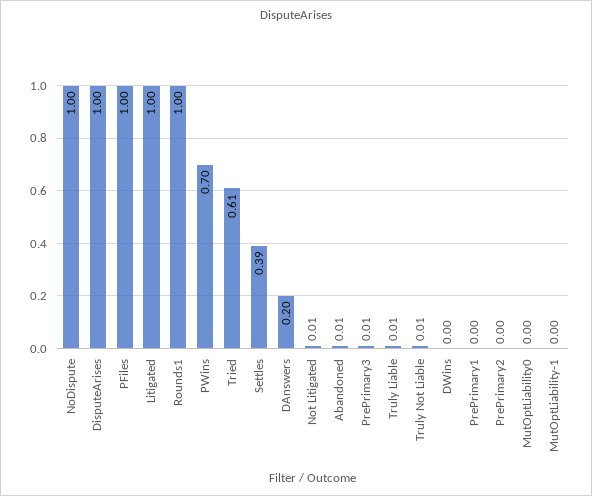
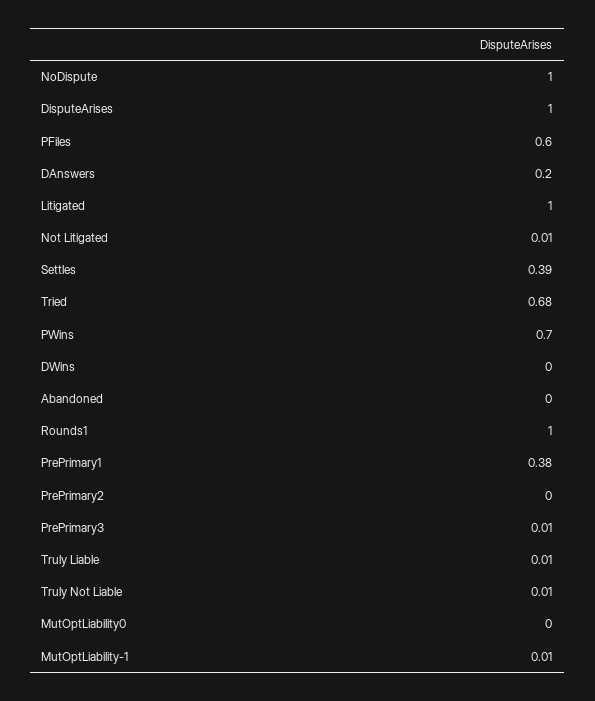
  {
    "NoDispute": 1,
    "DisputeArises": 1,
-   "PFiles": 1,
+   "PFiles": 0.6,
    "Litigated": 1,
    "Rounds1": 1,
    "PWins": 0.7,
-   "Tried": 0.61,
+   "Tried": 0.68,
    "Settles": 0.39,
    "DAnswers": 0.2,
    "Not Litigated": 0.01,
-   "Abandoned": 0.01,
+   "Abandoned": 0,
    "PrePrimary3": 0.01,
    "Truly Liable": 0.01,
    "Truly Not Liable": 0.01,
    "DWins": 0,
-   "PrePrimary1": 0,
+   "PrePrimary1": 0.38,
    "PrePrimary2": 0,
    "MutOptLiability0": 0,
-   "MutOptLiability-1": 0
+   "MutOptLiability-1": 0.01
  }

